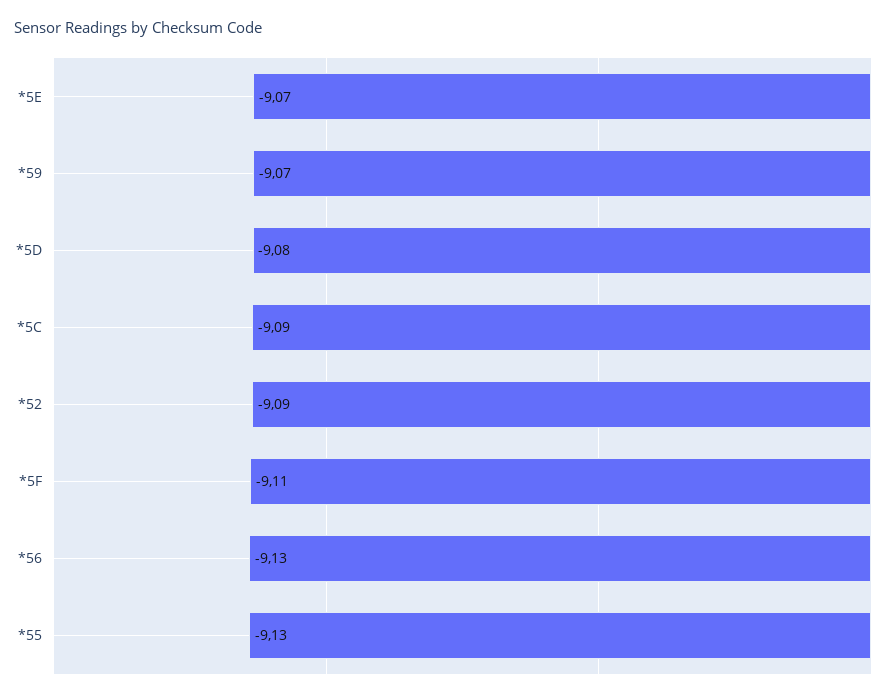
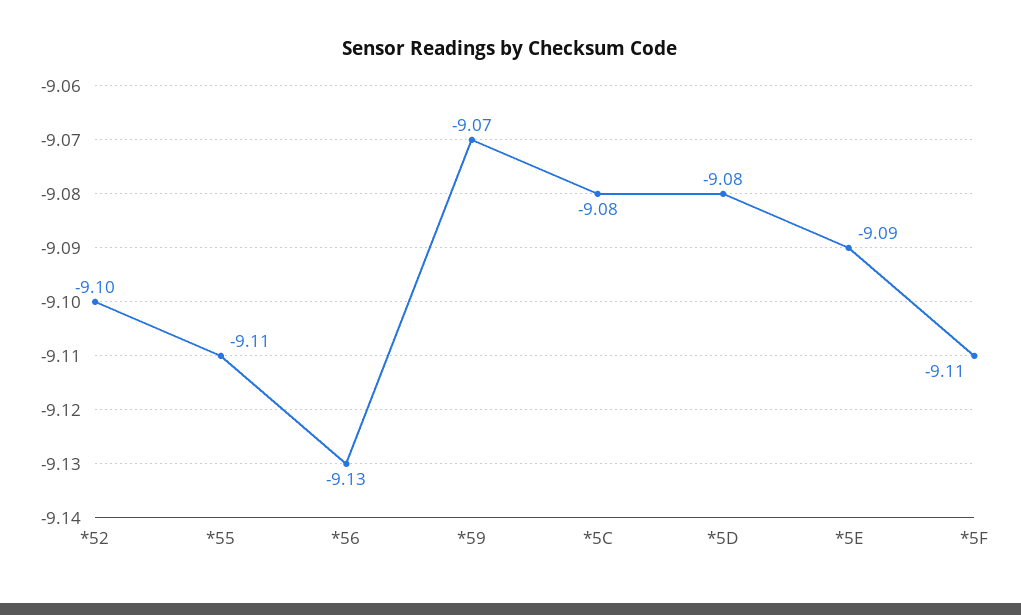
  {
-   "*5E": -9.07,
+   "*5E": -9.09,
    "*59": -9.07,
    "*5D": -9.08,
-   "*5C": -9.09,
+   "*5C": -9.08,
-   "*52": -9.09,
+   "*52": -9.1,
    "*5F": -9.11,
    "*56": -9.13,
-   "*55": -9.13
+   "*55": -9.11
  }

